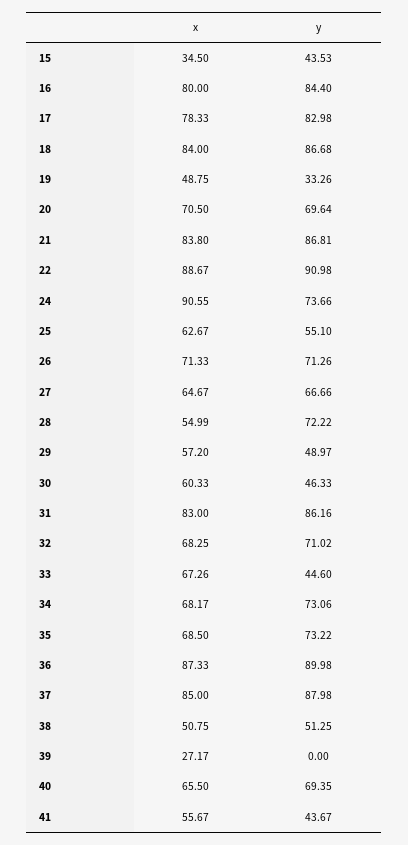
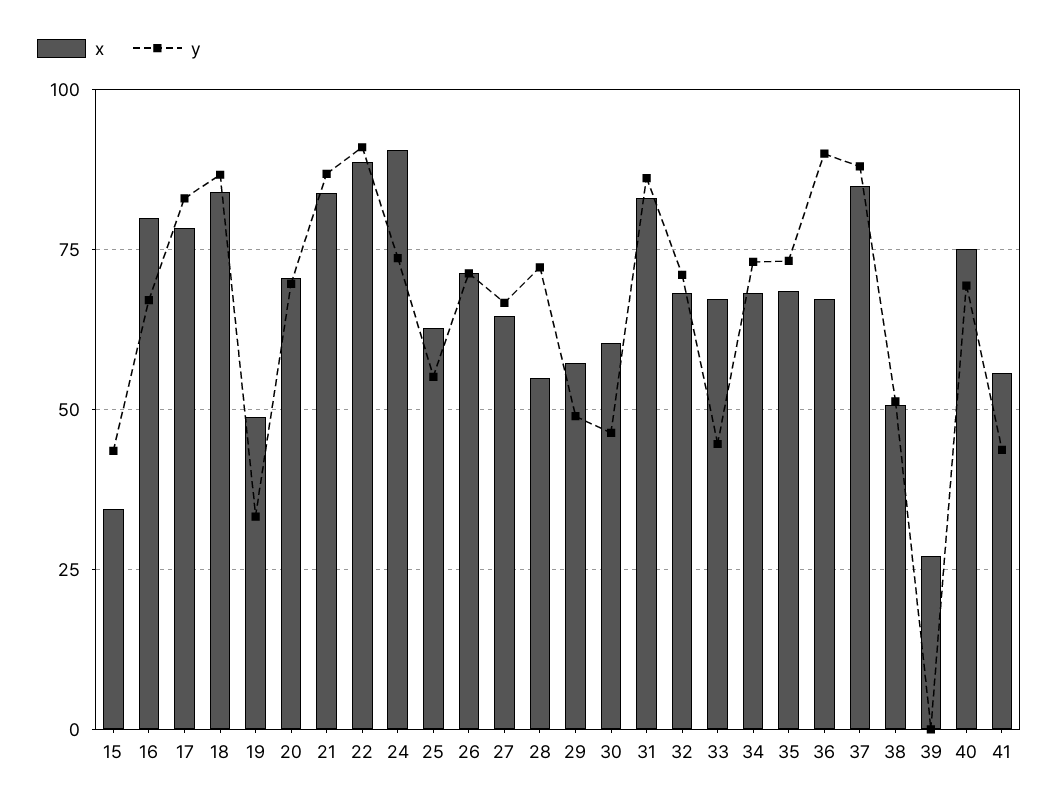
  {
    "x": {
      "15": 34.5,
      "16": 80,
      "17": 78.33,
      "18": 84,
      "19": 48.75,
      "20": 70.5,
      "21": 83.8,
      "22": 88.67,
      "24": 90.55,
      "25": 62.67,
      "26": 71.33,
      "27": 64.67,
      "28": 54.99,
      "29": 57.2,
      "30": 60.33,
      "31": 83,
      "32": 68.25,
      "33": 67.26,
      "34": 68.17,
      "35": 68.5,
-     "36": 87.33,
+     "36": 67.5,
      "37": 85,
      "38": 50.75,
      "39": 27.17,
-     "40": 65.5,
+     "40": 75,
      "41": 55.67
    },
    "y": {
      "15": 43.53,
-     "16": 84.4,
+     "16": 67.5,
      "17": 82.98,
      "18": 86.68,
      "19": 33.26,
      "20": 69.64,
      "21": 86.81,
      "22": 90.98,
      "24": 73.66,
      "25": 55.1,
      "26": 71.26,
      "27": 66.66,
      "28": 72.22,
      "29": 48.97,
      "30": 46.33,
      "31": 86.16,
      "32": 71.02,
      "33": 44.6,
      "34": 73.06,
      "35": 73.22,
      "36": 89.98,
      "37": 87.98,
      "38": 51.25,
      "39": 0,
      "40": 69.35,
      "41": 43.67
    }
  }

